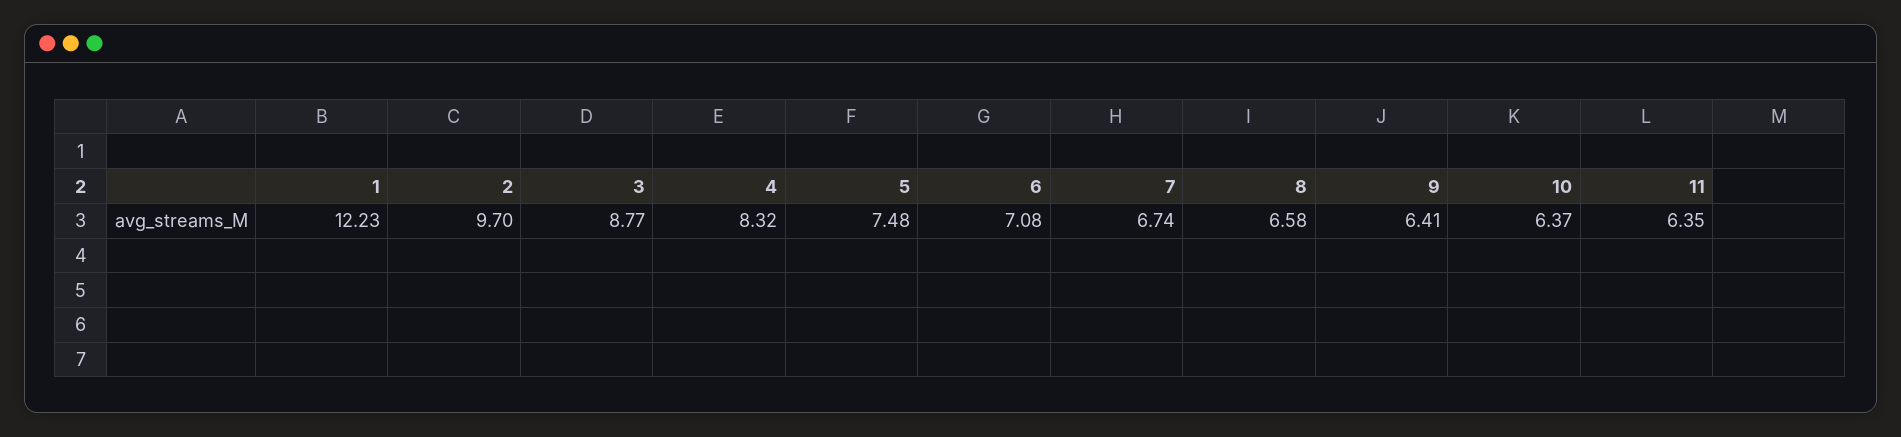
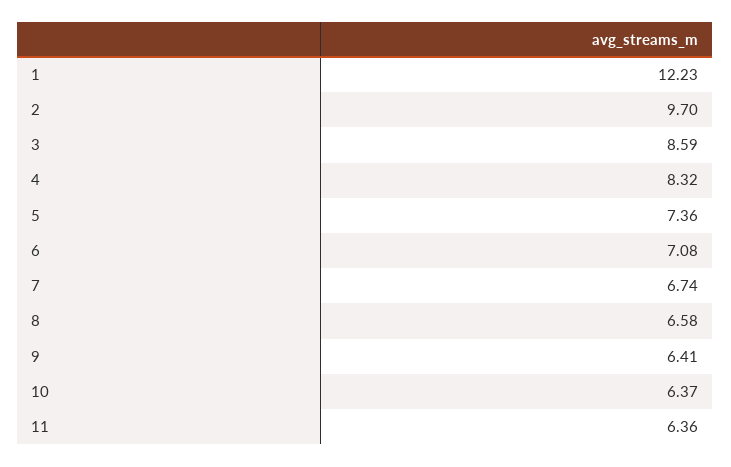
  {
    "1": 12.23,
    "2": 9.7,
-   "3": 8.77,
+   "3": 8.59,
    "4": 8.32,
-   "5": 7.48,
+   "5": 7.36,
    "6": 7.08,
    "7": 6.74,
    "8": 6.58,
    "9": 6.41,
    "10": 6.37,
-   "11": 6.35
+   "11": 6.36
  }

